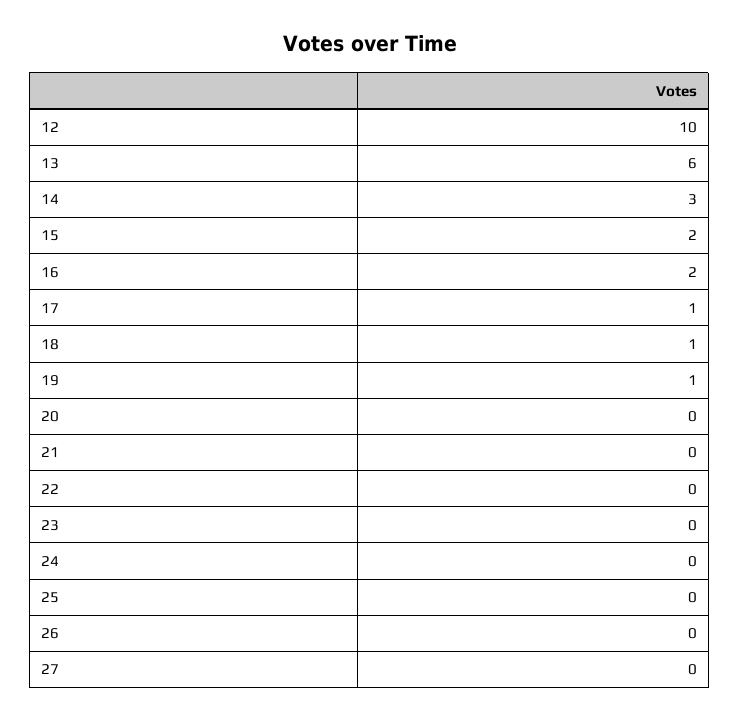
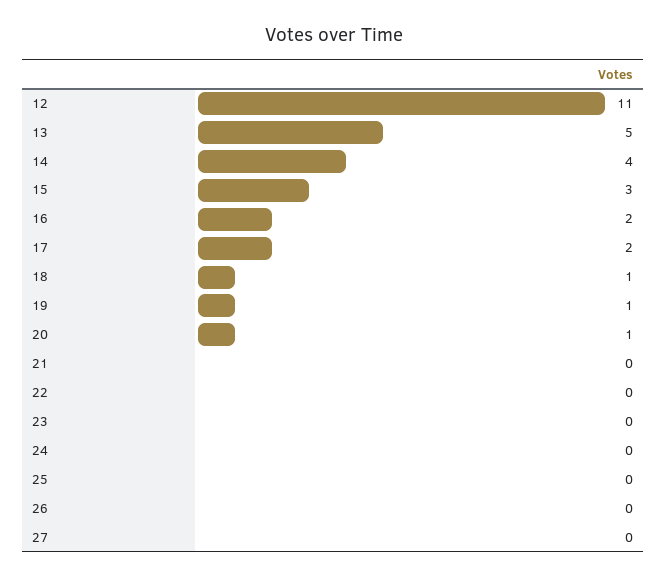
  {
-   "12": 10,
+   "12": 11,
-   "13": 6,
+   "13": 5,
-   "14": 3,
+   "14": 4,
-   "15": 2,
+   "15": 3,
    "16": 2,
-   "17": 1,
+   "17": 2,
    "18": 1,
    "19": 1,
-   "20": 0,
+   "20": 1,
    "21": 0,
    "22": 0,
    "23": 0,
    "24": 0,
    "25": 0,
    "26": 0,
    "27": 0
  }

